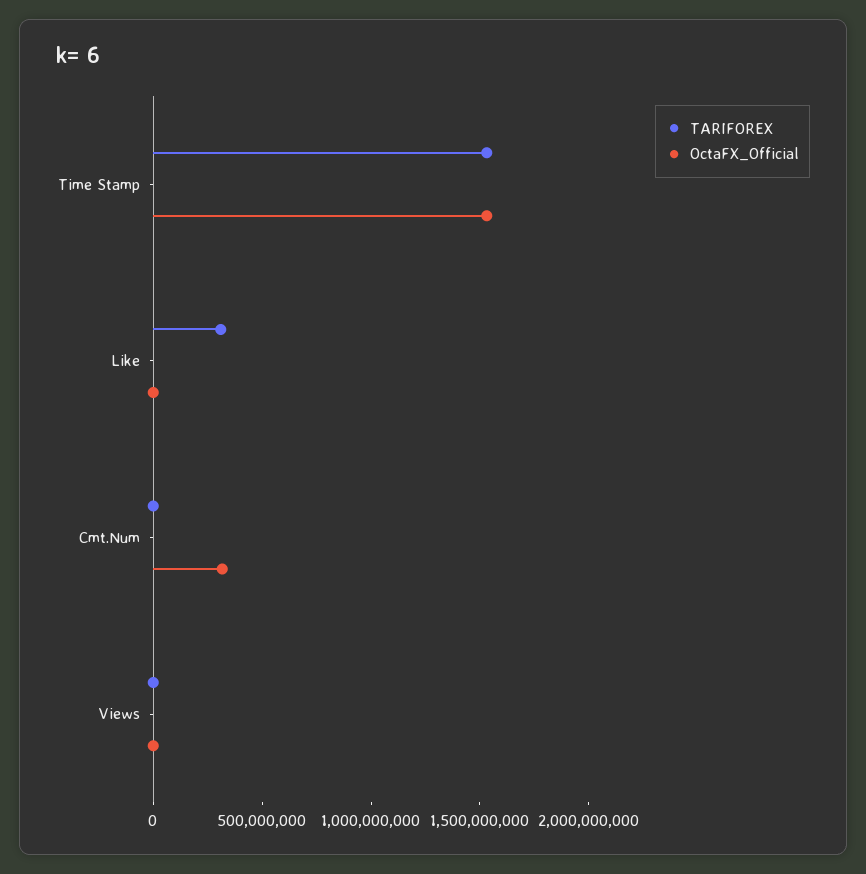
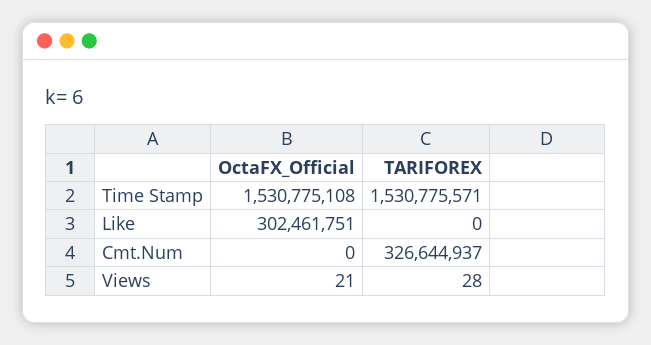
  {
    "TARIFOREX": {
      "Time Stamp": 1530775571,
-     "Like": 300000000,
+     "Like": 0,
-     "Cmt.Num": 0,
+     "Cmt.Num": 326644937,
      "Views": 28
    },
    "OctaFX_Official": {
      "Time Stamp": 1530775108,
-     "Like": 0,
+     "Like": 302461751,
-     "Cmt.Num": 300000000,
+     "Cmt.Num": 0,
      "Views": 21
    }
  }

